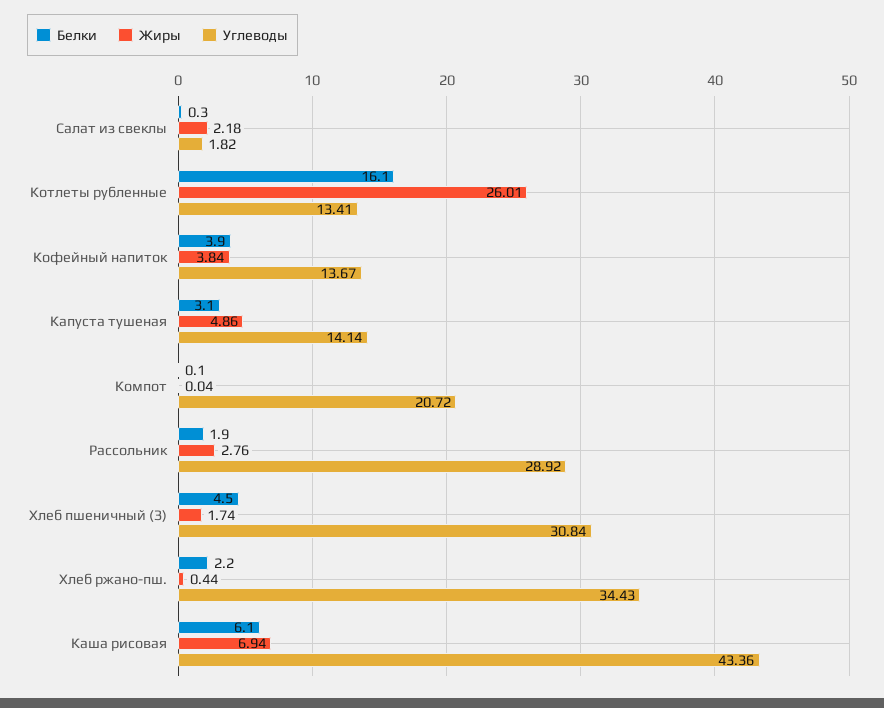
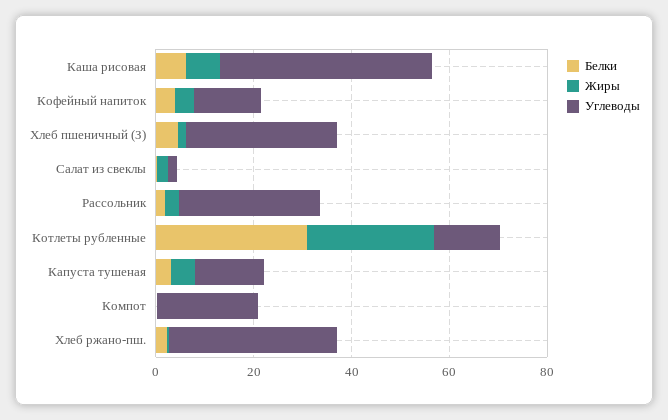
  {
    "Белки": {
      "Салат из свеклы": 0.3,
-     "Котлеты рубленные": 16.1,
+     "Котлеты рубленные": 30,
      "Кофейный напиток": 3.9,
      "Капуста тушеная": 3.1,
      "Компот": 0.1,
      "Рассольник": 1.9,
      "Хлеб пшеничный (З)": 4.5,
      "Хлеб ржано-пш.": 2.2,
      "Каша рисовая": 6.1
    },
    "Жиры": {
      "Салат из свеклы": 2.18,
      "Котлеты рубленные": 26.01,
      "Кофейный напиток": 3.84,
      "Капуста тушеная": 4.86,
      "Компот": 0.04,
      "Рассольник": 2.76,
      "Хлеб пшеничный (З)": 1.74,
      "Хлеб ржано-пш.": 0.44,
      "Каша рисовая": 6.94
    },
    "Углеводы": {
      "Салат из свеклы": 1.82,
      "Котлеты рубленные": 13.41,
      "Кофейный напиток": 13.67,
      "Капуста тушеная": 14.14,
      "Компот": 20.72,
      "Рассольник": 28.92,
      "Хлеб пшеничный (З)": 30.84,
      "Хлеб ржано-пш.": 34.43,
      "Каша рисовая": 43.36
    }
  }

